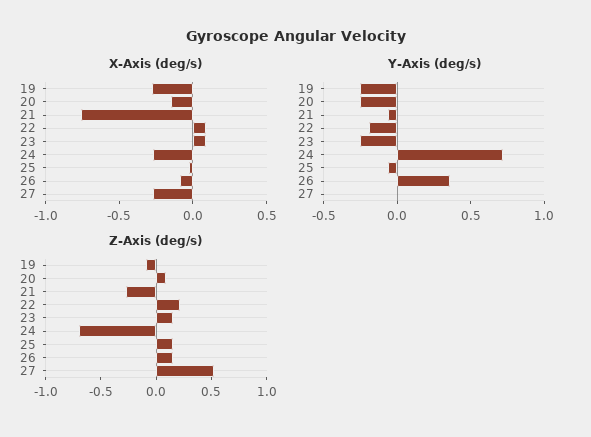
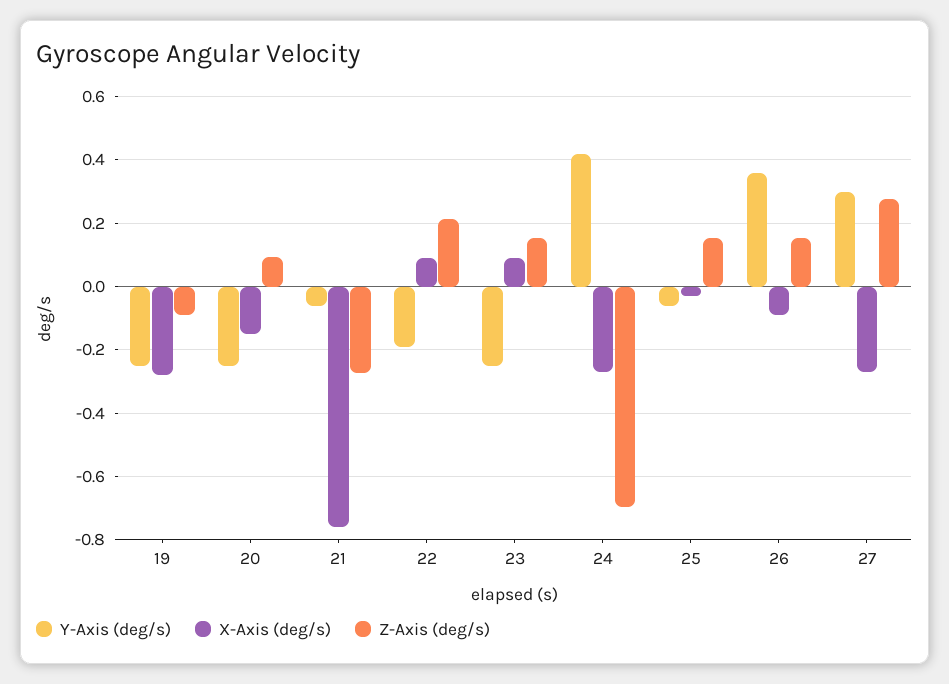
  {
    "X-Axis (deg/s)": {
      "19": -0.28,
      "20": -0.16,
      "21": -0.76,
      "22": 0.1,
      "23": 0.1,
      "24": -0.28,
      "25": -0.04,
      "26": -0.1,
      "27": -0.28
    },
    "Y-Axis (deg/s)": {
      "19": -0.26,
      "20": -0.26,
      "21": -0.06,
      "22": -0.2,
      "23": -0.26,
-     "24": 0.7,
+     "24": 0.42,
      "25": -0.06,
      "26": 0.36,
-     "27": 0
+     "27": 0.3
    },
    "Z-Axis (deg/s)": {
      "19": -0.1,
      "20": 0.1,
      "21": -0.28,
      "22": 0.22,
      "23": 0.16,
      "24": -0.7,
      "25": 0.16,
      "26": 0.16,
-     "27": 0.5
+     "27": 0.28
    }
  }

